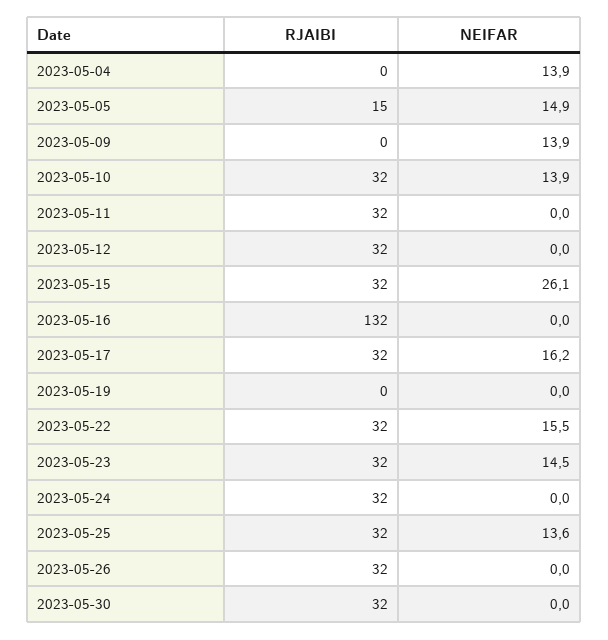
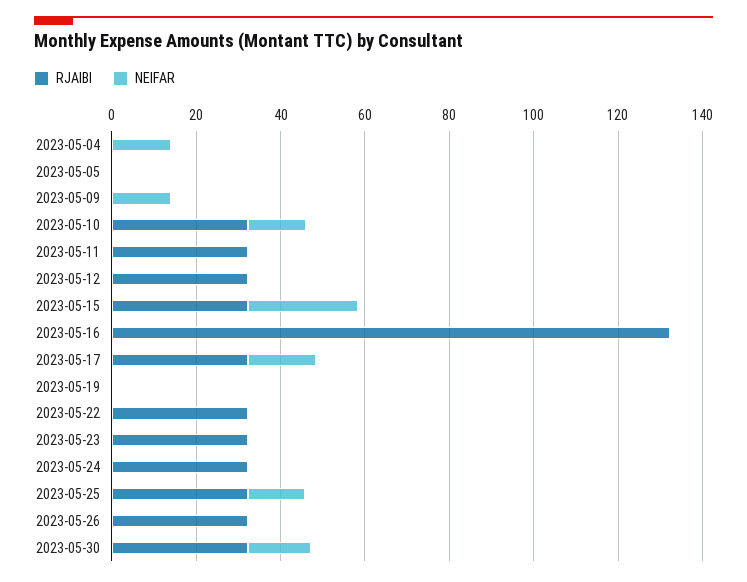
  {
    "RJAIBI": {
      "2023-05-04": 0,
-     "2023-05-05": 15,
+     "2023-05-05": 0,
      "2023-05-09": 0,
      "2023-05-10": 32,
      "2023-05-11": 32,
      "2023-05-12": 32,
      "2023-05-15": 32,
      "2023-05-16": 132,
      "2023-05-17": 32,
      "2023-05-19": 0,
      "2023-05-22": 32,
      "2023-05-23": 32,
      "2023-05-24": 32,
      "2023-05-25": 32,
      "2023-05-26": 32,
      "2023-05-30": 32
    },
    "NEIFAR": {
      "2023-05-04": 13.9,
-     "2023-05-05": 14.9,
+     "2023-05-05": 0,
      "2023-05-09": 13.9,
      "2023-05-10": 13.9,
      "2023-05-11": 0,
      "2023-05-12": 0,
      "2023-05-15": 26.1,
      "2023-05-16": 0,
      "2023-05-17": 16.2,
      "2023-05-19": 0,
-     "2023-05-22": 15.5,
+     "2023-05-22": 0,
-     "2023-05-23": 14.5,
+     "2023-05-23": 0,
      "2023-05-24": 0,
      "2023-05-25": 13.6,
      "2023-05-26": 0,
-     "2023-05-30": 0
+     "2023-05-30": 15
    }
  }

